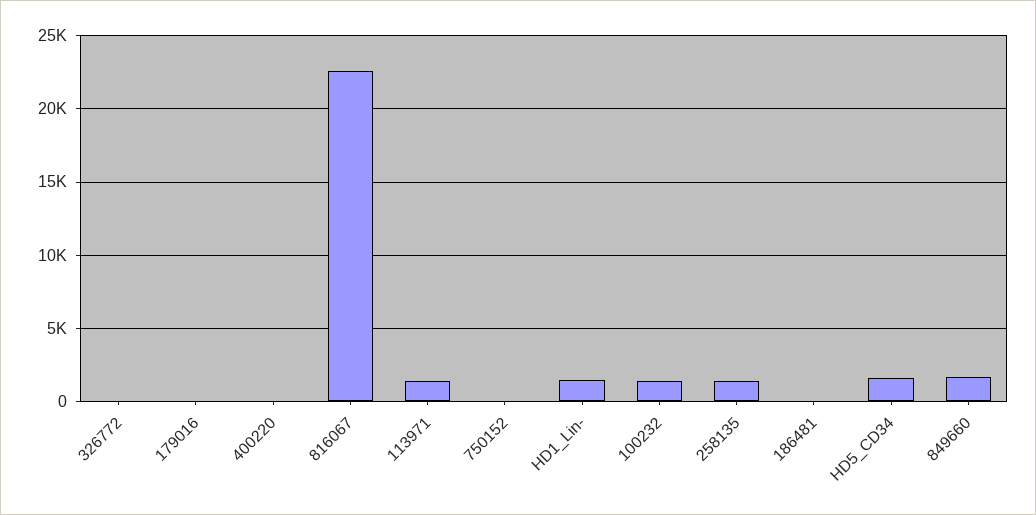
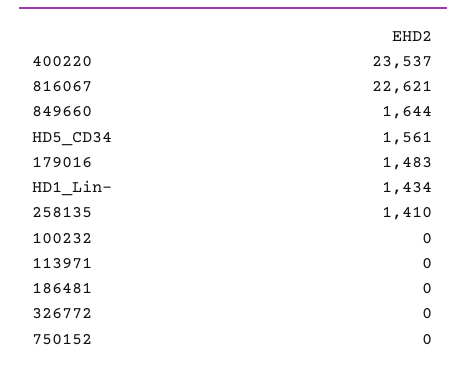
  {
    "326772": 0,
-   "179016": 0,
+   "179016": 1483,
-   "400220": 0,
+   "400220": 23537,
    "816067": 22621,
-   "113971": 1500,
+   "113971": 0,
    "750152": 0,
    "HD1_Lin-": 1434,
-   "100232": 1500,
+   "100232": 0,
    "258135": 1410,
    "186481": 0,
    "HD5_CD34": 1561,
    "849660": 1644
  }

